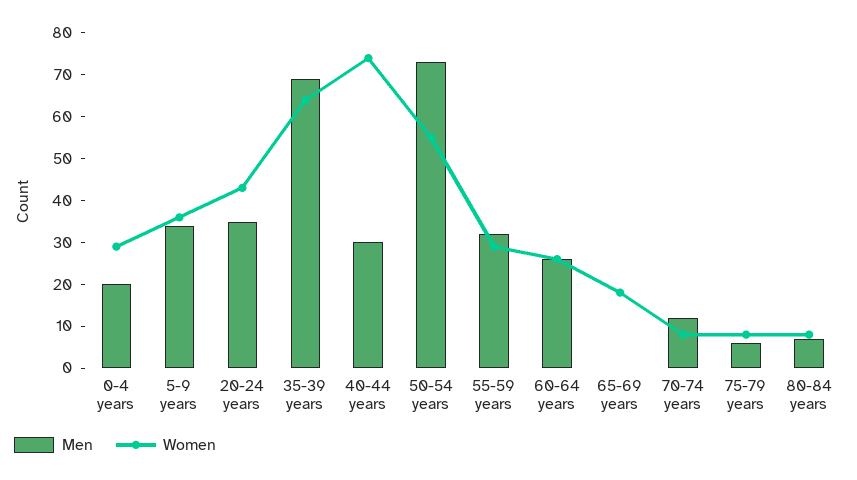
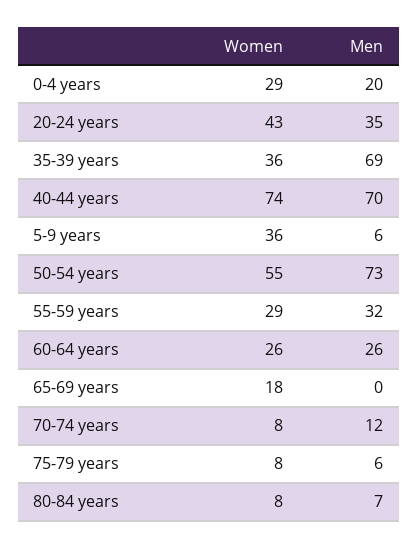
  {
    "Men": {
      "0-4 years": 20,
-     "5-9 years": 35,
+     "5-9 years": 6,
      "20-24 years": 35,
      "35-39 years": 69,
-     "40-44 years": 30,
+     "40-44 years": 70,
      "50-54 years": 73,
      "55-59 years": 32,
      "60-64 years": 26,
      "65-69 years": 0,
      "70-74 years": 12,
      "75-79 years": 6,
      "80-84 years": 7
    },
    "Women": {
      "0-4 years": 29,
      "5-9 years": 36,
      "20-24 years": 43,
-     "35-39 years": 65,
+     "35-39 years": 36,
      "40-44 years": 74,
      "50-54 years": 55,
      "55-59 years": 29,
      "60-64 years": 26,
      "65-69 years": 18,
      "70-74 years": 8,
      "75-79 years": 8,
      "80-84 years": 8
    }
  }

